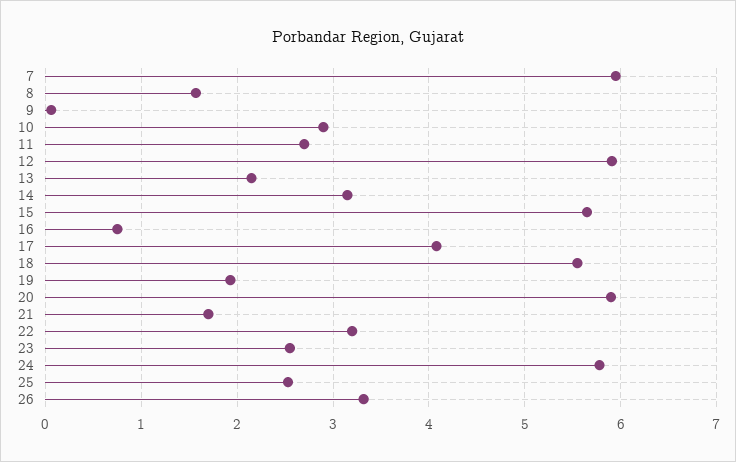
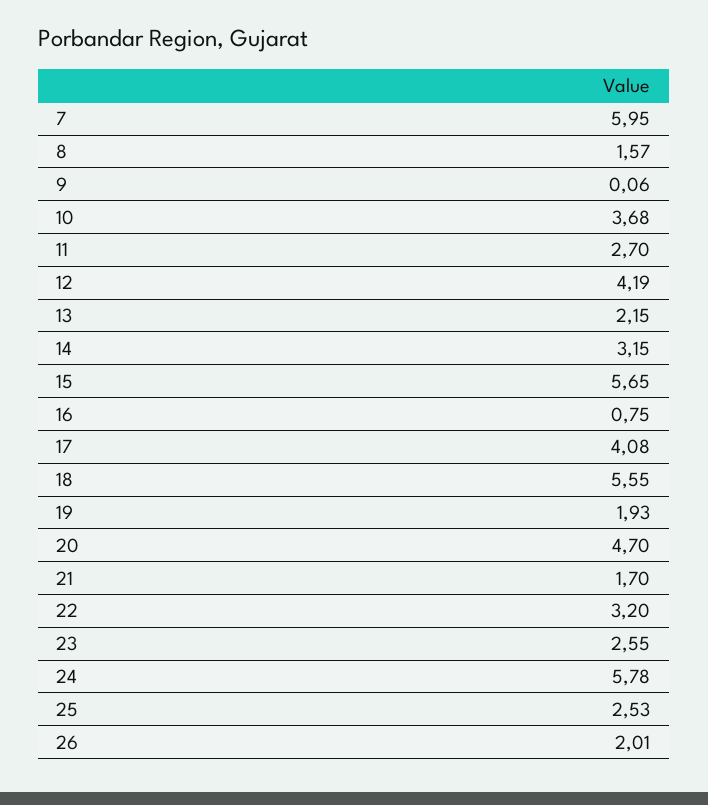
  {
    "7": 5.95,
    "8": 1.57,
    "9": 0.06,
-   "10": 2.9,
+   "10": 3.68,
    "11": 2.7,
-   "12": 5.9,
+   "12": 4.19,
    "13": 2.15,
    "14": 3.15,
    "15": 5.65,
    "16": 0.75,
    "17": 4.08,
    "18": 5.55,
    "19": 1.93,
-   "20": 5.9,
+   "20": 4.7,
    "21": 1.7,
    "22": 3.2,
    "23": 2.55,
    "24": 5.78,
    "25": 2.53,
-   "26": 3.3
+   "26": 2.01
  }

